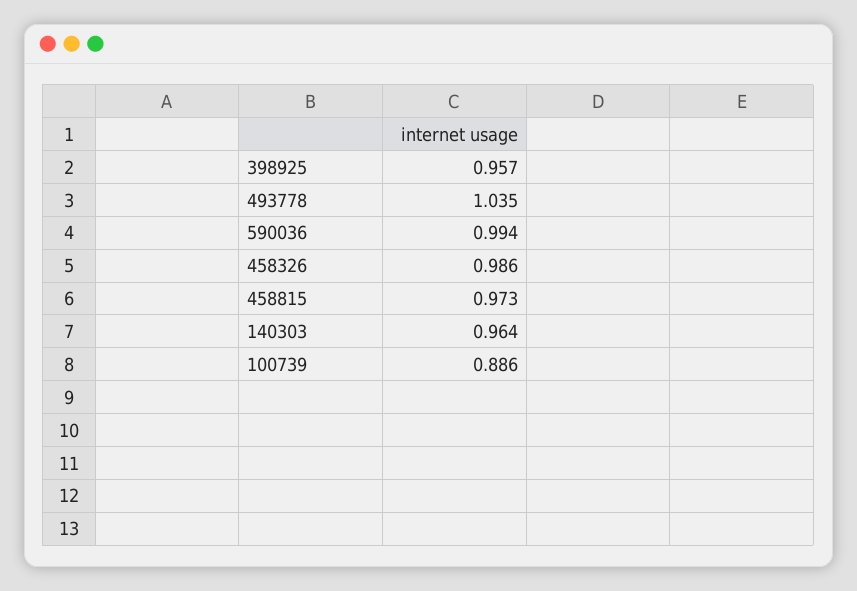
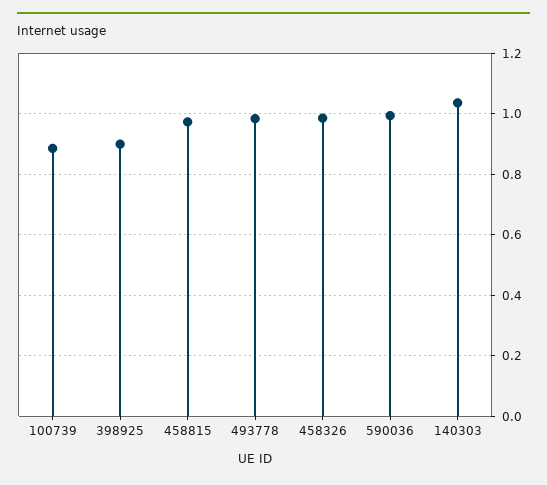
  {
-   "398925": 0.957,
+   "398925": 0.9,
-   "493778": 1.035,
+   "493778": 0.98,
    "590036": 0.994,
    "458326": 0.986,
    "458815": 0.973,
-   "140303": 0.964,
+   "140303": 1.04,
    "100739": 0.886
  }

